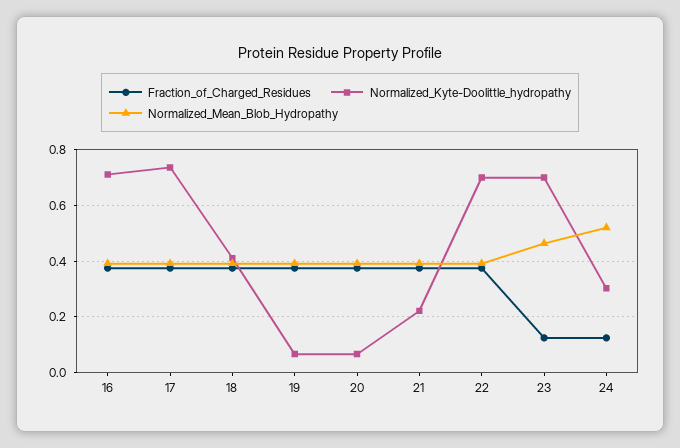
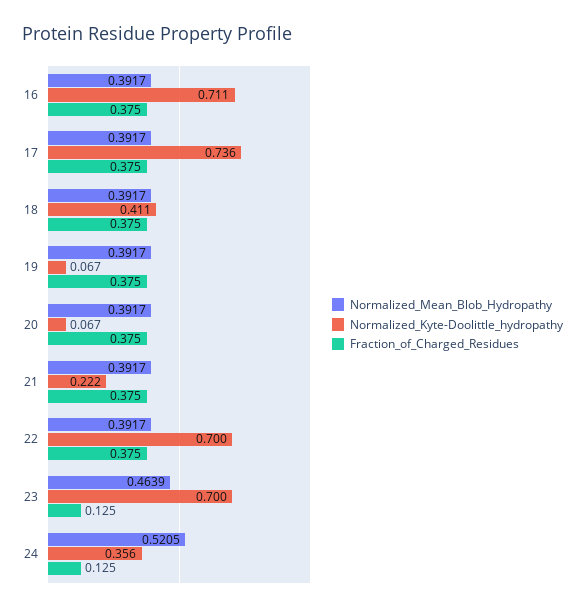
  {
    "Fraction_of_Charged_Residues": {
      "16": 0.375,
      "17": 0.375,
      "18": 0.375,
      "19": 0.375,
      "20": 0.375,
      "21": 0.375,
      "22": 0.375,
      "23": 0.125,
      "24": 0.125
    },
    "Normalized_Kyte-Doolittle_hydropathy": {
      "16": 0.711,
      "17": 0.736,
      "18": 0.411,
      "19": 0.067,
      "20": 0.067,
      "21": 0.222,
      "22": 0.7,
      "23": 0.7,
-     "24": 0.3
+     "24": 0.356
    },
    "Normalized_Mean_Blob_Hydropathy": {
      "16": 0.3917,
      "17": 0.3917,
      "18": 0.3917,
      "19": 0.3917,
      "20": 0.3917,
      "21": 0.3917,
      "22": 0.3917,
      "23": 0.4639,
      "24": 0.5205
    }
  }

